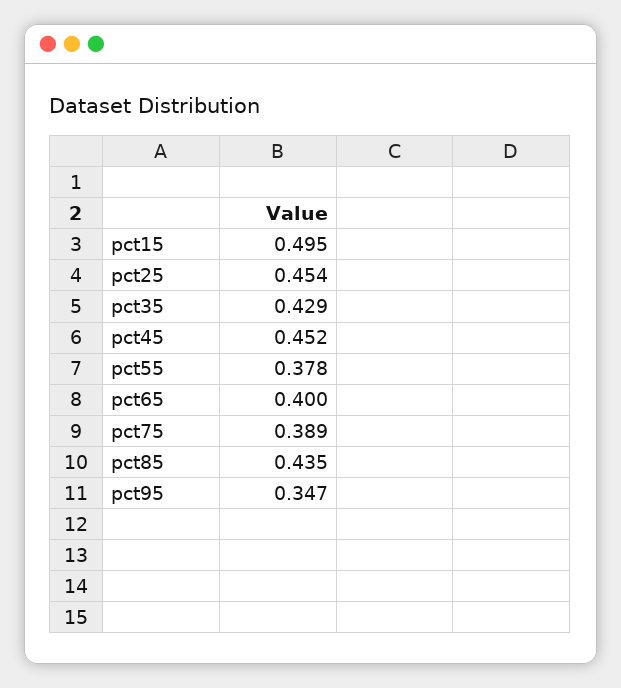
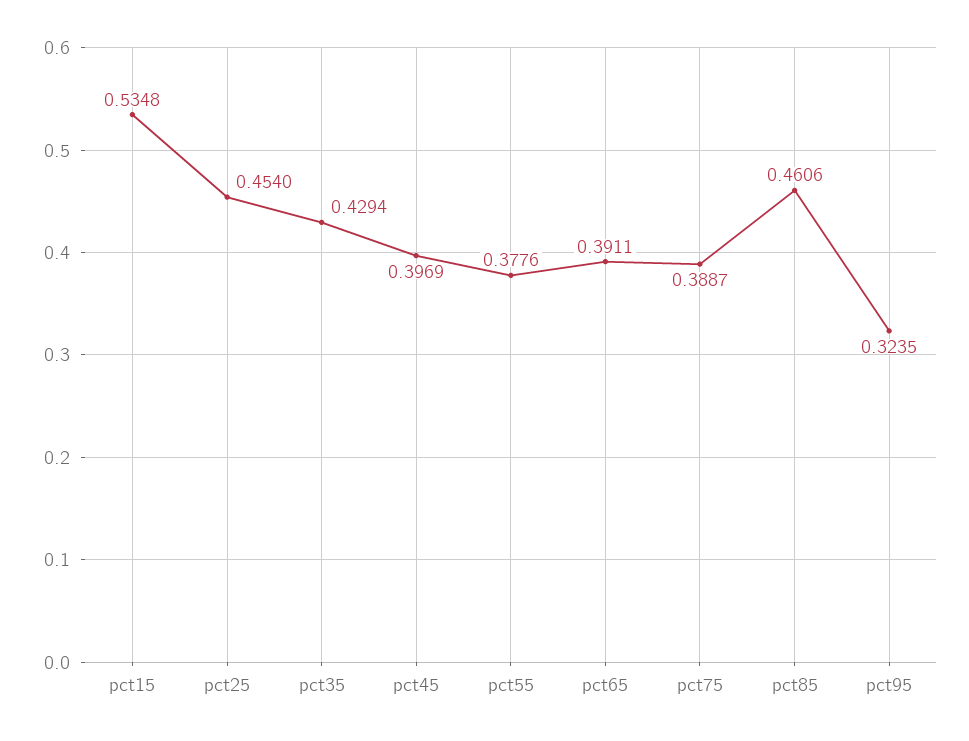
  {
-   "pct15": 0.495,
+   "pct15": 0.5348,
    "pct25": 0.454,
    "pct35": 0.4294,
-   "pct45": 0.452,
+   "pct45": 0.3969,
    "pct55": 0.3776,
-   "pct65": 0.4,
+   "pct65": 0.3911,
    "pct75": 0.3887,
-   "pct85": 0.435,
+   "pct85": 0.4606,
-   "pct95": 0.347
+   "pct95": 0.3235
  }

